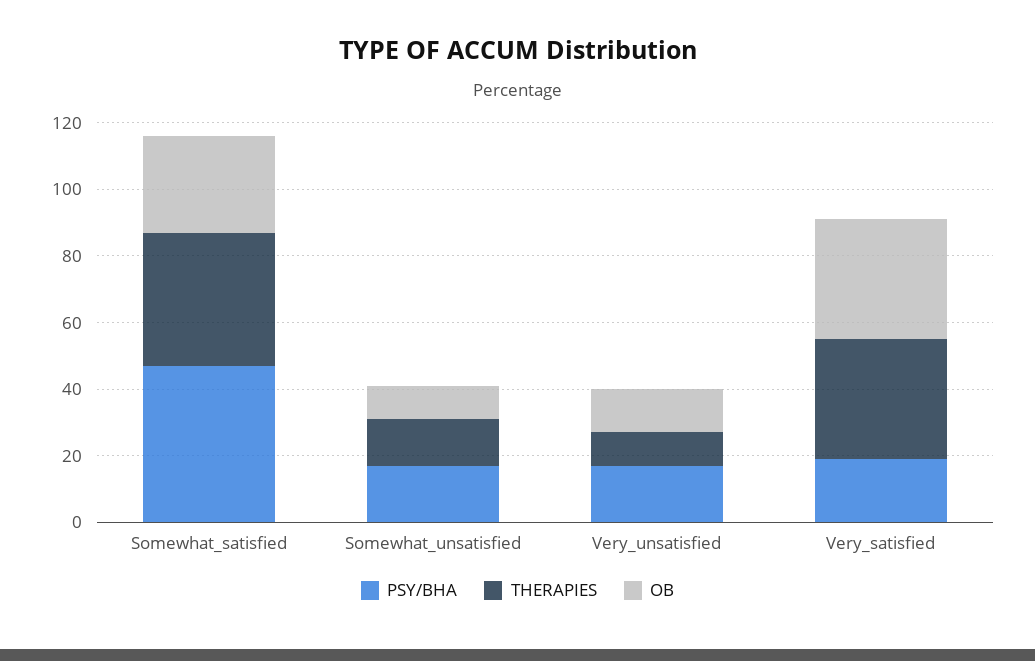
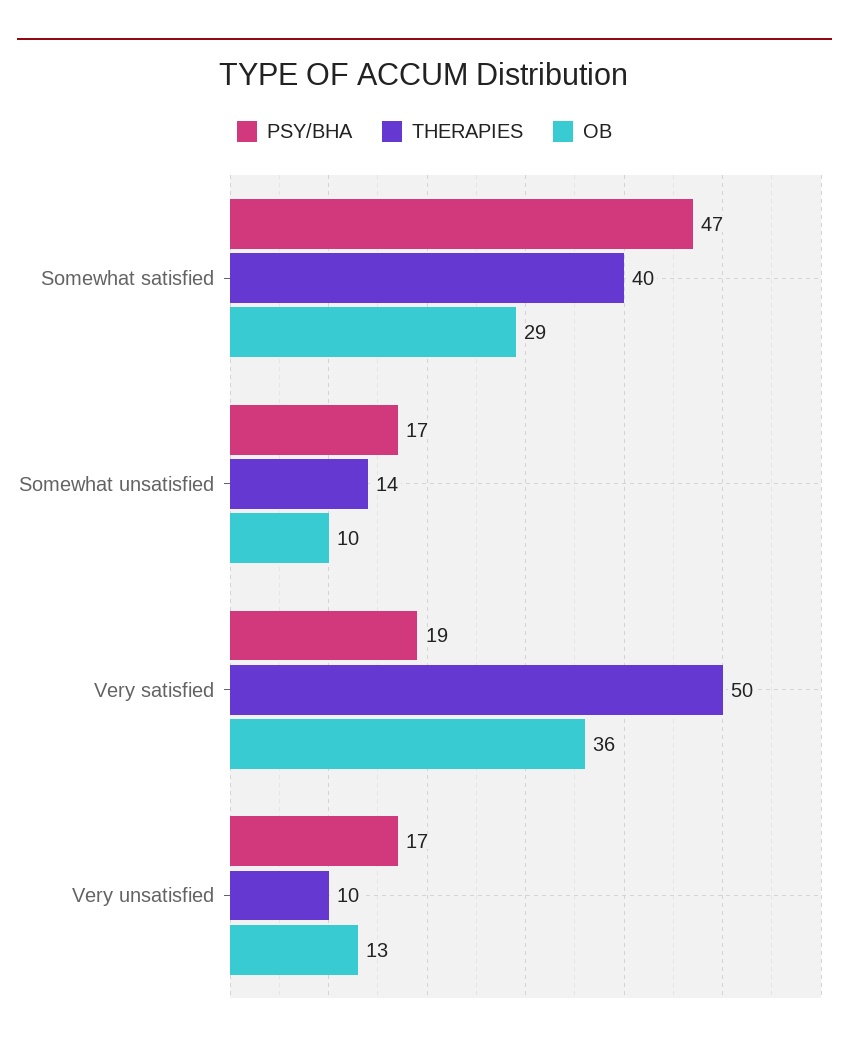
  {
    "PSY/BHA": {
      "Somewhat_satisfied": 47,
      "Somewhat_unsatisfied": 17,
      "Very_unsatisfied": 17,
      "Very_satisfied": 19
    },
    "THERAPIES": {
      "Somewhat_satisfied": 40,
      "Somewhat_unsatisfied": 14,
      "Very_unsatisfied": 10,
-     "Very_satisfied": 35
+     "Very_satisfied": 50
    },
    "OB": {
      "Somewhat_satisfied": 29,
      "Somewhat_unsatisfied": 10,
      "Very_unsatisfied": 13,
      "Very_satisfied": 36
    }
  }

